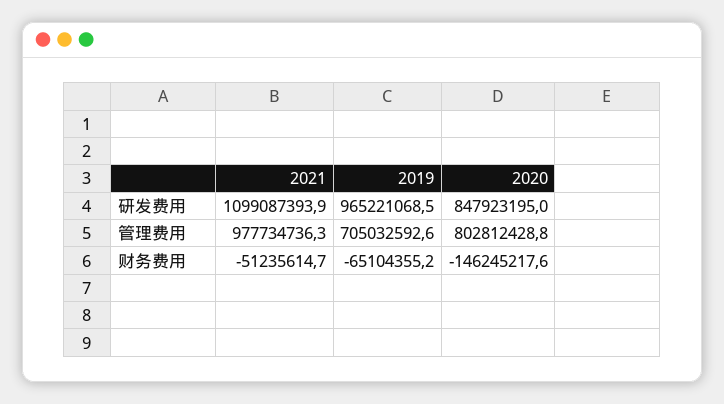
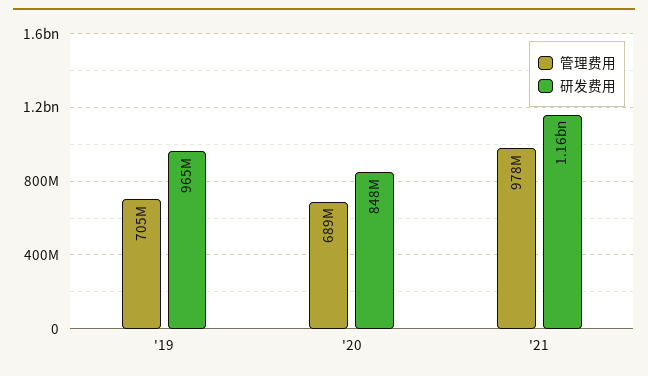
  {
    "研发费用": {
-     "2021": 1099087393.9,
+     "2021": 1160000000,
      "2019": 965221068.5,
      "2020": 847923195
    },
    "管理费用": {
      "2021": 977734736.3,
      "2019": 705032592.6,
-     "2020": 802812428.8
+     "2020": 689000000
-   },
+   }
-   "财务费用": {
-     "2021": -51235614.7,
-     "2019": -65104355.2,
-     "2020": -146245217.6
-   }
  }

